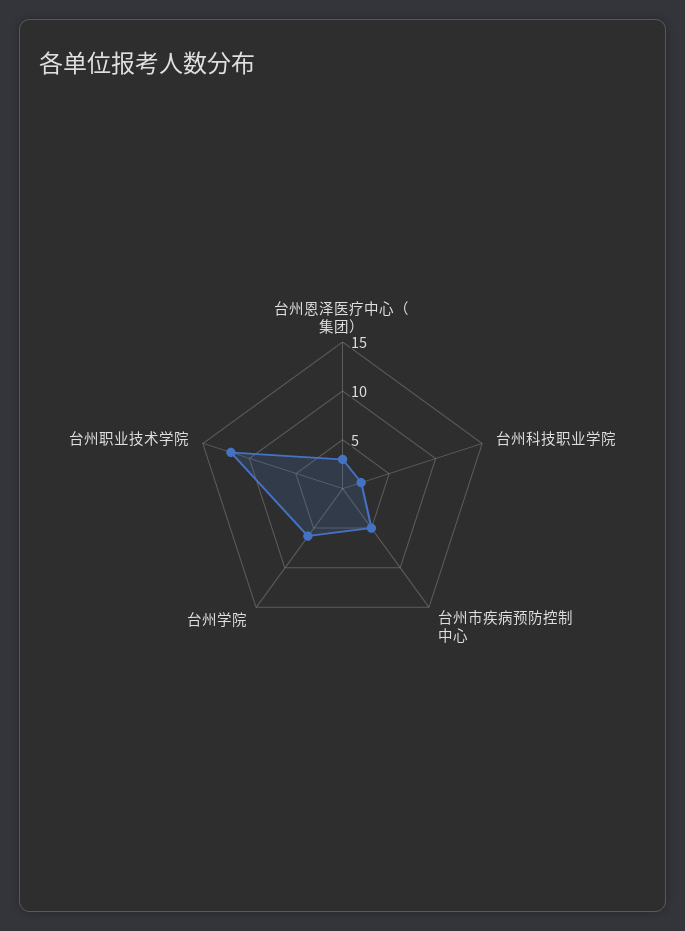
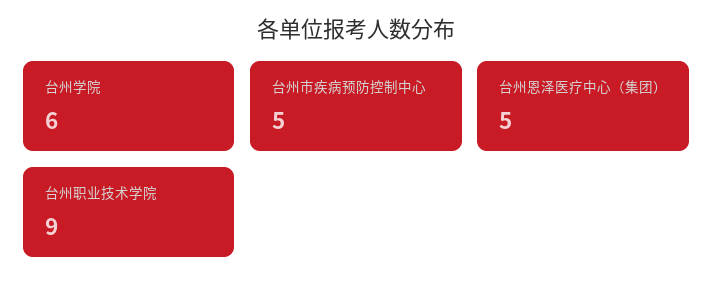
  {
-   "台州恩泽医疗中心（集团）": 3,
+   "台州恩泽医疗中心（集团）": 5,
-   "台州科技职业学院": 2,
    "台州市疾病预防控制中心": 5,
    "台州学院": 6,
-   "台州职业技术学院": 12
+   "台州职业技术学院": 9
  }

